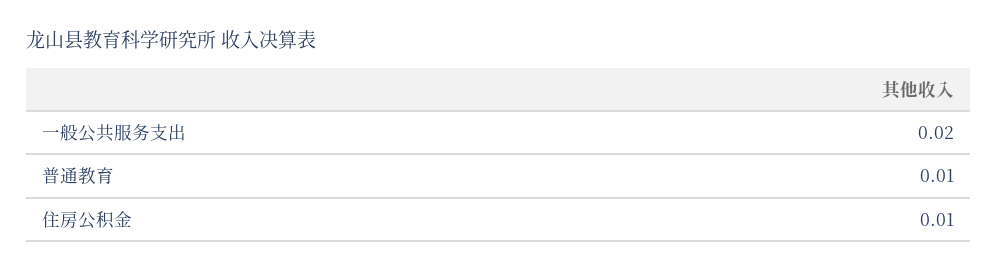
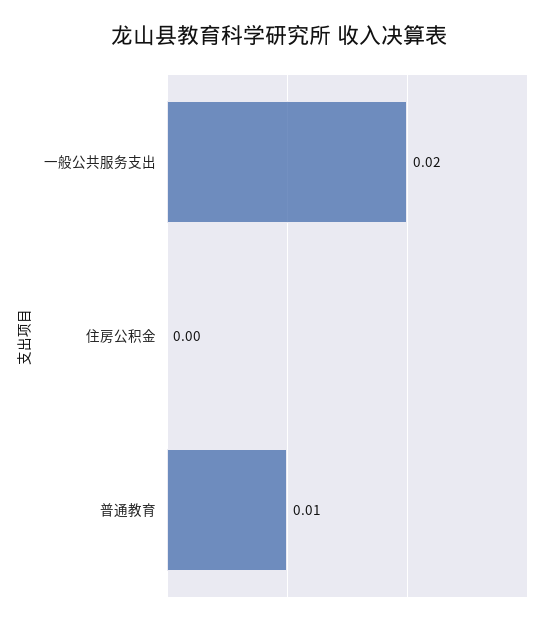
  {
    "一般公共服务支出": 0.02,
    "普通教育": 0.01,
-   "住房公积金": 0.01
+   "住房公积金": 0
  }

